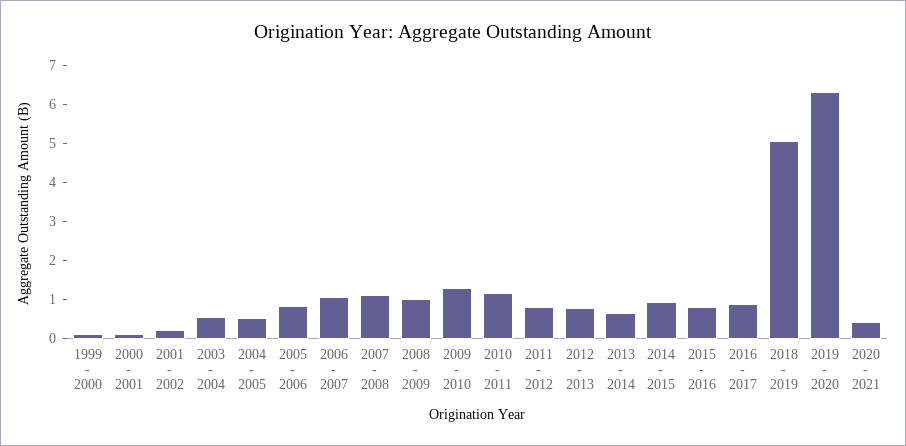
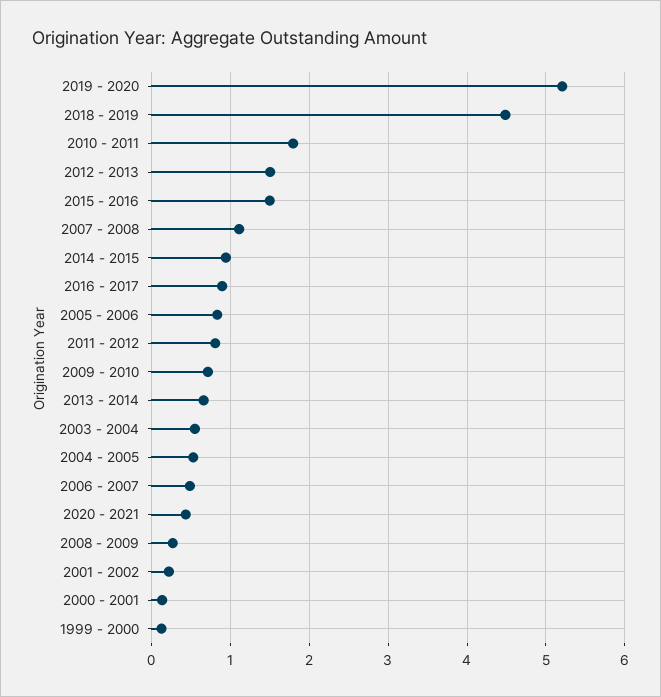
  {
    "1999 - 2000": 0.1,
    "2000 - 2001": 0.1,
    "2001 - 2002": 0.2,
    "2003 - 2004": 0.6,
    "2004 - 2005": 0.5,
    "2005 - 2006": 0.8,
-   "2006 - 2007": 1,
+   "2006 - 2007": 0.5,
    "2007 - 2008": 1.1,
-   "2008 - 2009": 1,
+   "2008 - 2009": 0.3,
-   "2009 - 2010": 1.25,
+   "2009 - 2010": 0.7,
-   "2010 - 2011": 1.25,
+   "2010 - 2011": 1.8,
    "2011 - 2012": 0.8,
-   "2012 - 2013": 0.75,
+   "2012 - 2013": 1.5,
    "2013 - 2014": 0.7,
    "2014 - 2015": 0.9,
-   "2015 - 2016": 0.75,
+   "2015 - 2016": 1.5,
    "2016 - 2017": 0.9,
-   "2018 - 2019": 5,
+   "2018 - 2019": 4.5,
-   "2019 - 2020": 6.25,
+   "2019 - 2020": 5.2,
    "2020 - 2021": 0.4
  }

